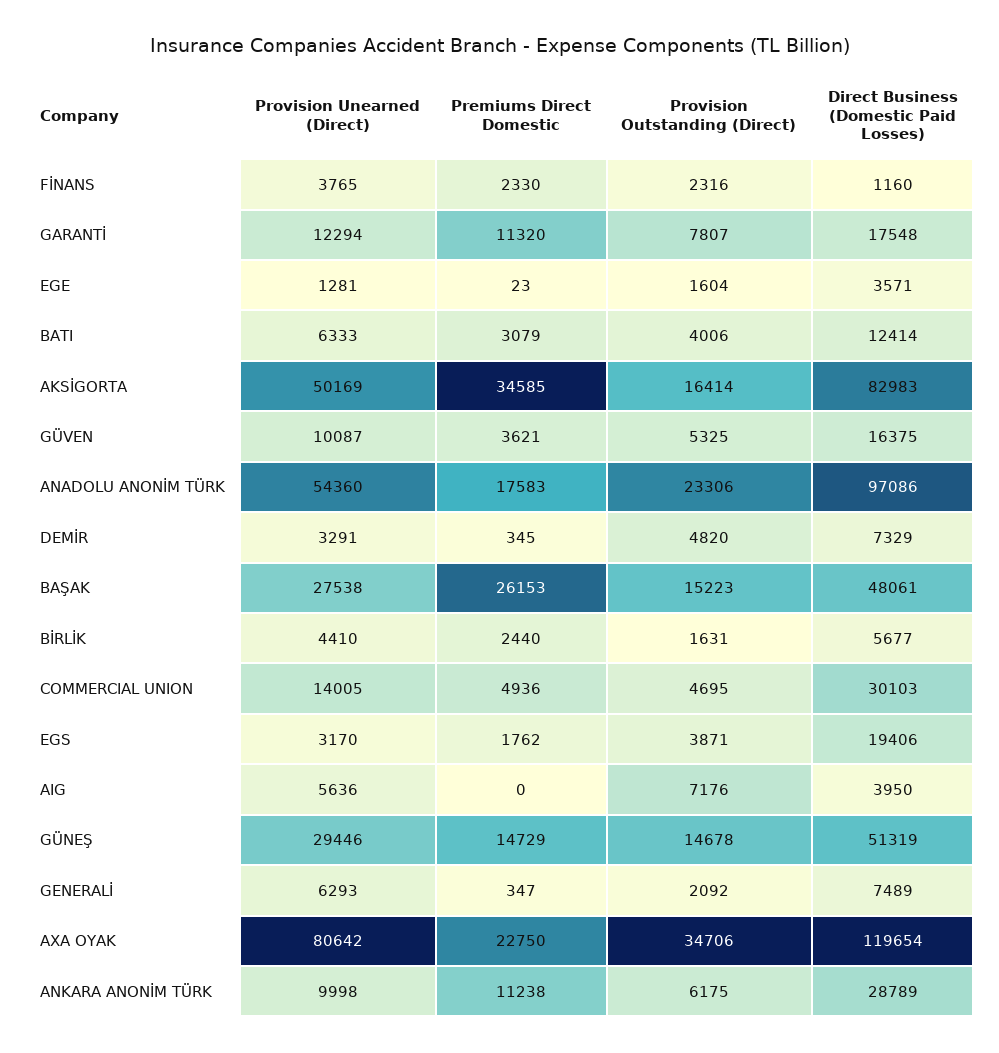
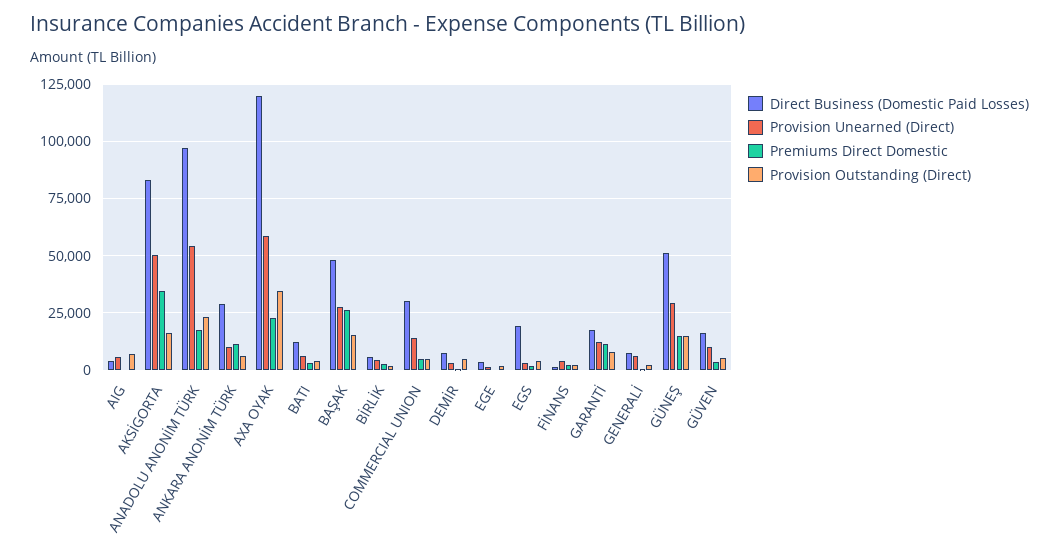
  {
    "Provision Unearned (Direct)": {
      "FİNANS": 3765,
      "GARANTİ": 12294,
      "EGE": 1281,
      "BATI": 6333,
      "AKSİGORTA": 50169,
      "GÜVEN": 10087,
      "ANADOLU ANONİM TÜRK": 54360,
      "DEMİR": 3291,
      "BAŞAK": 27538,
      "BİRLİK": 4410,
      "COMMERCIAL UNION": 14005,
      "EGS": 3170,
      "AIG": 5636,
      "GÜNEŞ": 29446,
      "GENERALİ": 6293,
-     "AXA OYAK": 80642,
+     "AXA OYAK": 60000,
      "ANKARA ANONİM TÜRK": 9998
    },
    "Premiums Direct Domestic": {
      "FİNANS": 2330,
      "GARANTİ": 11320,
      "EGE": 23,
      "BATI": 3079,
      "AKSİGORTA": 34585,
      "GÜVEN": 3621,
      "ANADOLU ANONİM TÜRK": 17583,
      "DEMİR": 345,
      "BAŞAK": 26153,
      "BİRLİK": 2440,
      "COMMERCIAL UNION": 4936,
      "EGS": 1762,
      "AIG": 0,
      "GÜNEŞ": 14729,
      "GENERALİ": 347,
      "AXA OYAK": 22750,
      "ANKARA ANONİM TÜRK": 11238
    },
    "Provision Outstanding (Direct)": {
      "FİNANS": 2316,
      "GARANTİ": 7807,
      "EGE": 1604,
      "BATI": 4006,
      "AKSİGORTA": 16414,
      "GÜVEN": 5325,
      "ANADOLU ANONİM TÜRK": 23306,
      "DEMİR": 4820,
      "BAŞAK": 15223,
      "BİRLİK": 1631,
      "COMMERCIAL UNION": 4695,
      "EGS": 3871,
      "AIG": 7176,
      "GÜNEŞ": 14678,
      "GENERALİ": 2092,
      "AXA OYAK": 34706,
      "ANKARA ANONİM TÜRK": 6175
    },
    "Direct Business (Domestic Paid Losses)": {
      "FİNANS": 1160,
      "GARANTİ": 17548,
      "EGE": 3571,
      "BATI": 12414,
      "AKSİGORTA": 82983,
      "GÜVEN": 16375,
      "ANADOLU ANONİM TÜRK": 97086,
      "DEMİR": 7329,
      "BAŞAK": 48061,
      "BİRLİK": 5677,
      "COMMERCIAL UNION": 30103,
      "EGS": 19406,
      "AIG": 3950,
      "GÜNEŞ": 51319,
      "GENERALİ": 7489,
      "AXA OYAK": 119654,
      "ANKARA ANONİM TÜRK": 28789
    }
  }

